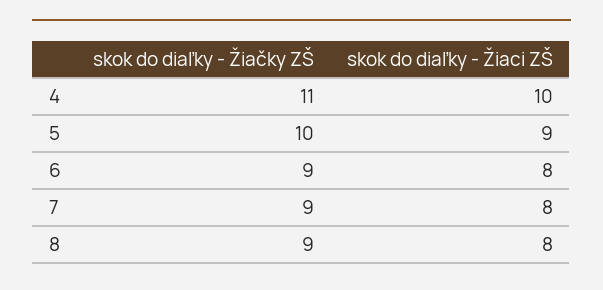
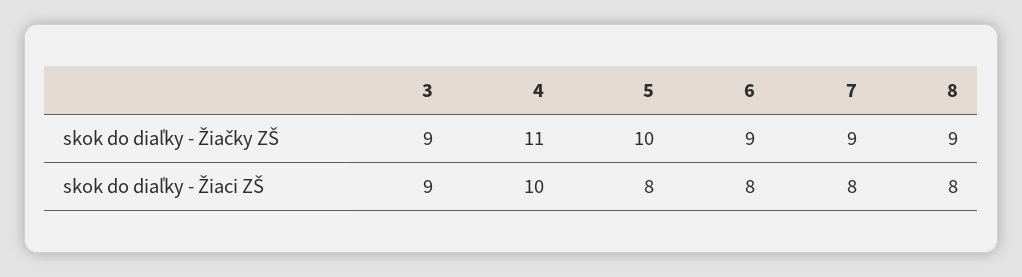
  {
    "skok do diaľky - Žiačky ZŠ": {
      "4": 11,
      "5": 10,
      "6": 9,
      "7": 9,
-     "8": 9
+     "8": 9,
+     "3": 9
    },
    "skok do diaľky - Žiaci ZŠ": {
      "4": 10,
-     "5": 9,
+     "5": 8,
      "6": 8,
      "7": 8,
-     "8": 8
+     "8": 8,
+     "3": 9
    }
  }

